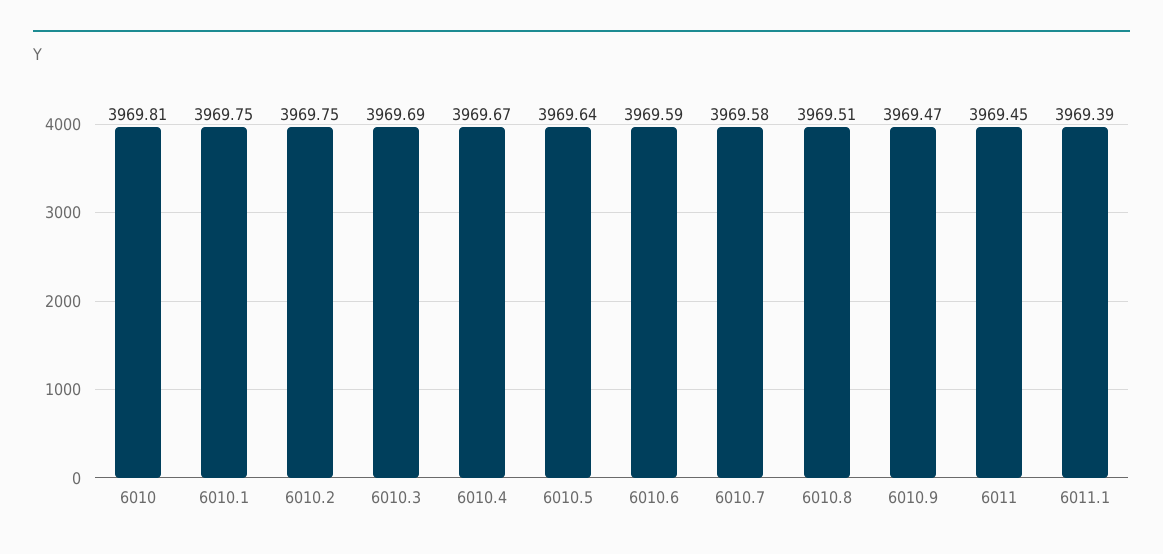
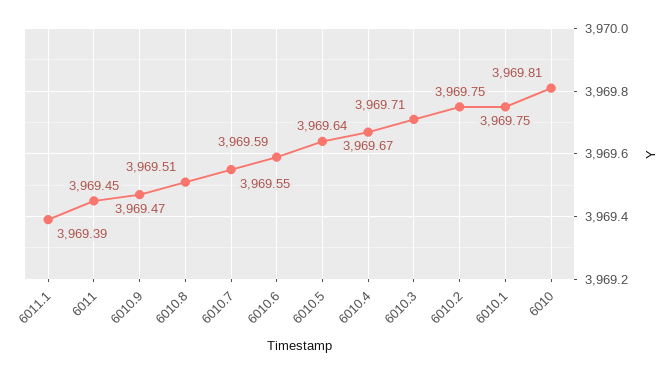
  {
    "6010": 3969.81,
    "6010.1": 3969.75,
    "6010.2": 3969.75,
-   "6010.3": 3969.69,
+   "6010.3": 3969.71,
    "6010.4": 3969.67,
    "6010.5": 3969.64,
    "6010.6": 3969.59,
-   "6010.7": 3969.58,
+   "6010.7": 3969.55,
    "6010.8": 3969.51,
    "6010.9": 3969.47,
    "6011": 3969.45,
    "6011.1": 3969.39
  }

